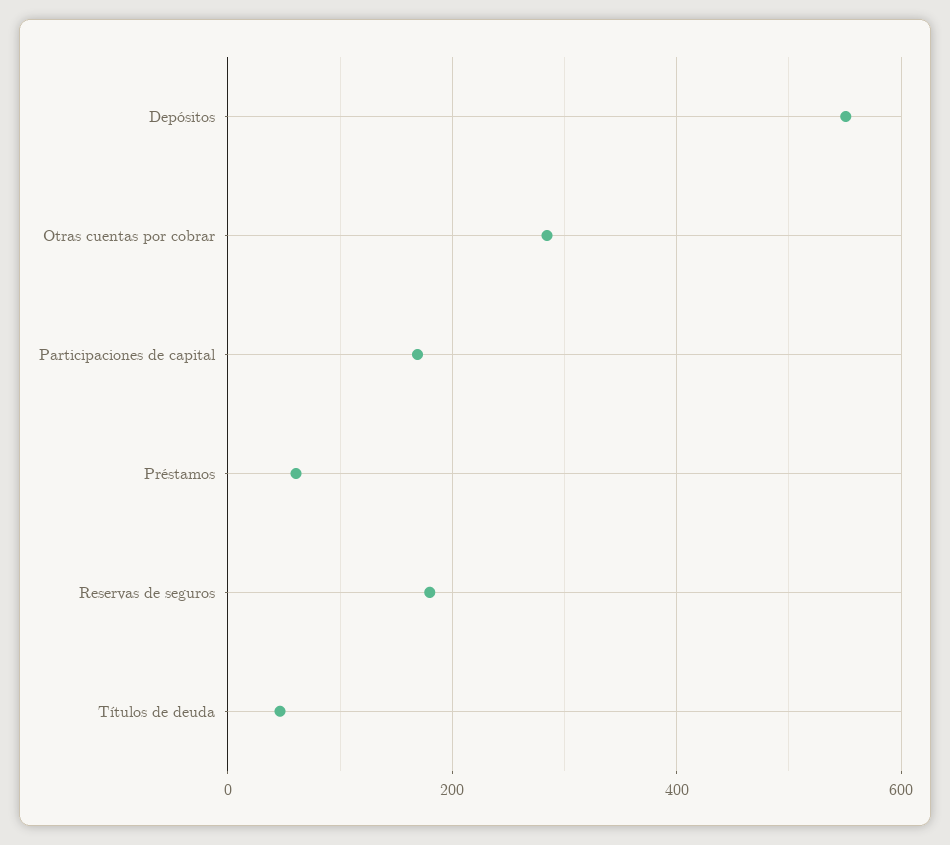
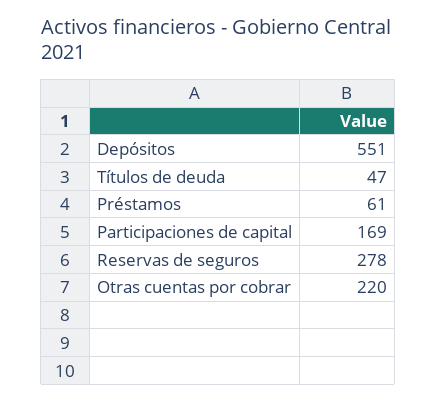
  {
    "Depósitos": 551,
-   "Otras cuentas por cobrar": 280,
+   "Otras cuentas por cobrar": 220,
    "Participaciones de capital": 169,
    "Préstamos": 61,
-   "Reservas de seguros": 180,
+   "Reservas de seguros": 278,
    "Títulos de deuda": 47
  }

